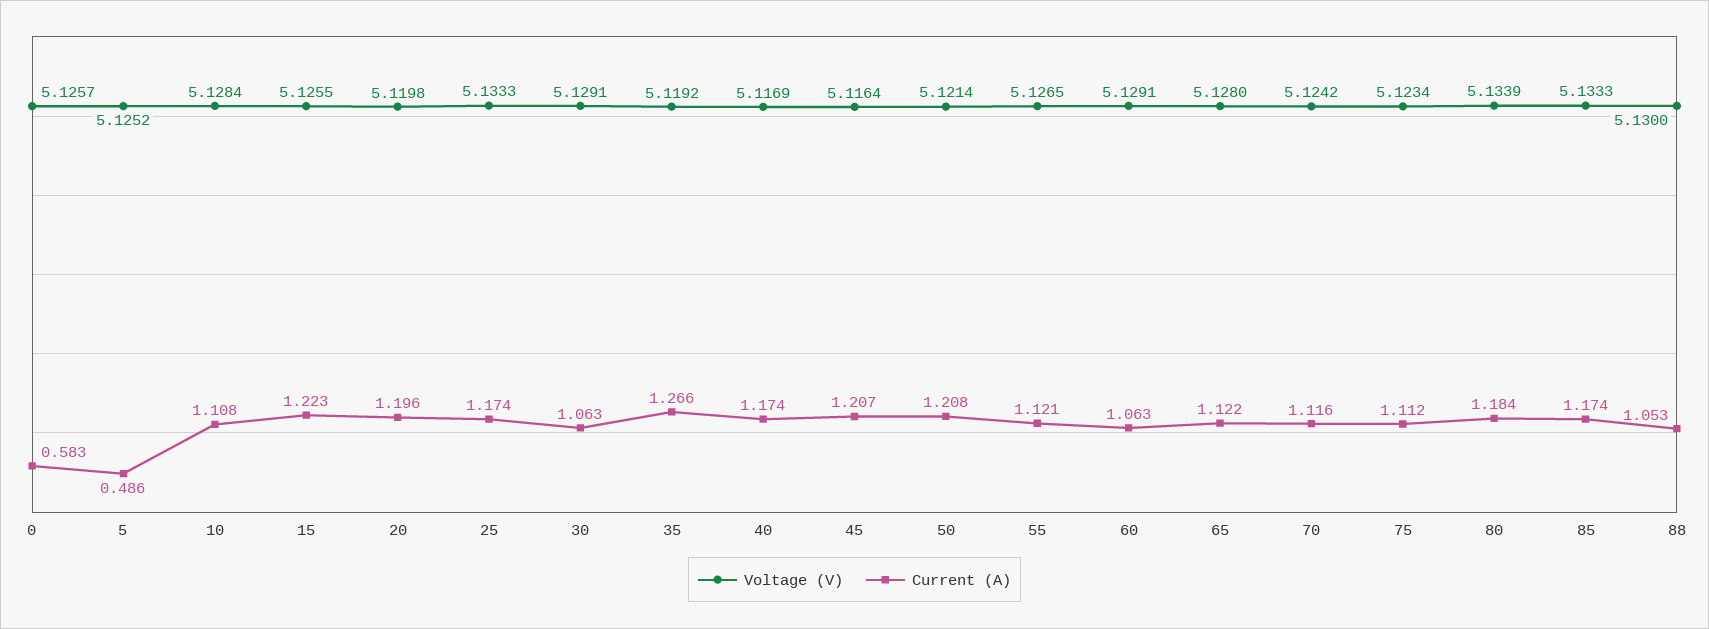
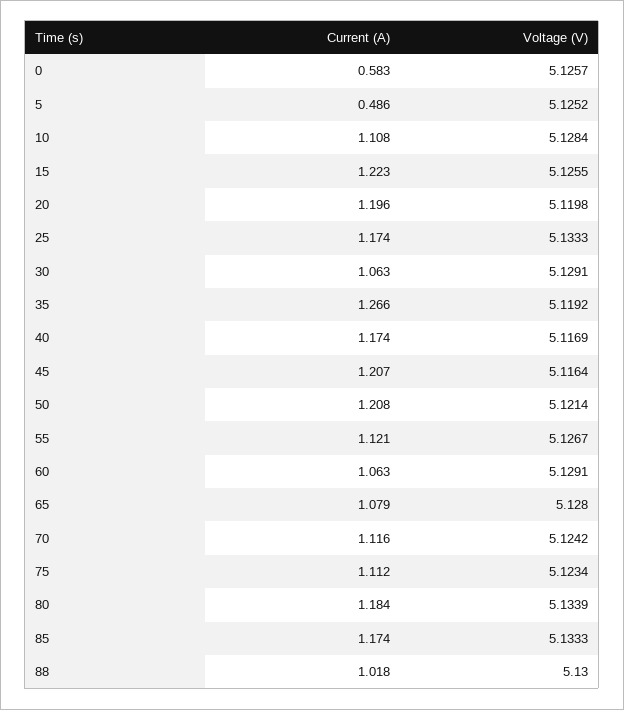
  {
    "Voltage (V)": {
      "0": 5.1257,
      "5": 5.1252,
      "10": 5.1284,
      "15": 5.1255,
      "20": 5.1198,
      "25": 5.1333,
      "30": 5.1291,
      "35": 5.1192,
      "40": 5.1169,
      "45": 5.1164,
      "50": 5.1214,
-     "55": 5.1265,
+     "55": 5.1267,
      "60": 5.1291,
      "65": 5.128,
      "70": 5.1242,
      "75": 5.1234,
      "80": 5.1339,
      "85": 5.1333,
      "88": 5.13
    },
    "Current (A)": {
      "0": 0.583,
      "5": 0.486,
      "10": 1.108,
      "15": 1.223,
      "20": 1.196,
      "25": 1.174,
      "30": 1.063,
      "35": 1.266,
      "40": 1.174,
      "45": 1.207,
      "50": 1.208,
      "55": 1.121,
      "60": 1.063,
-     "65": 1.122,
+     "65": 1.079,
      "70": 1.116,
      "75": 1.112,
      "80": 1.184,
      "85": 1.174,
-     "88": 1.053
+     "88": 1.018
    }
  }

